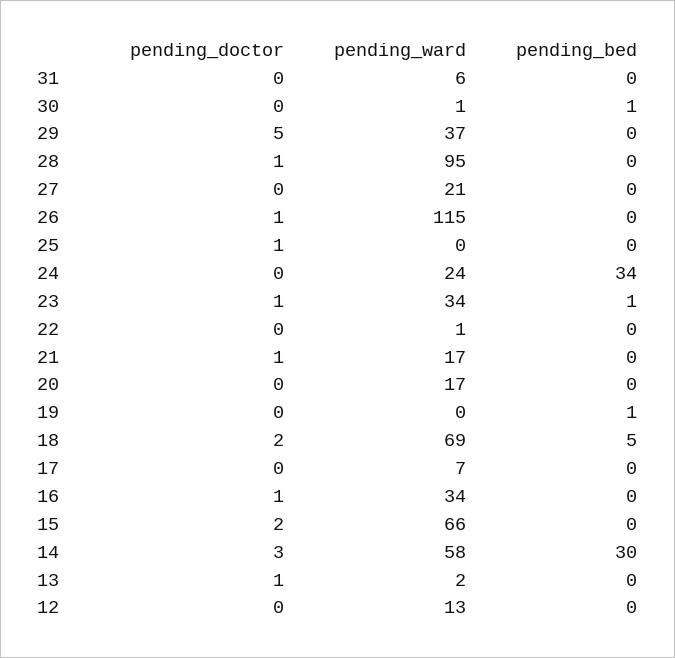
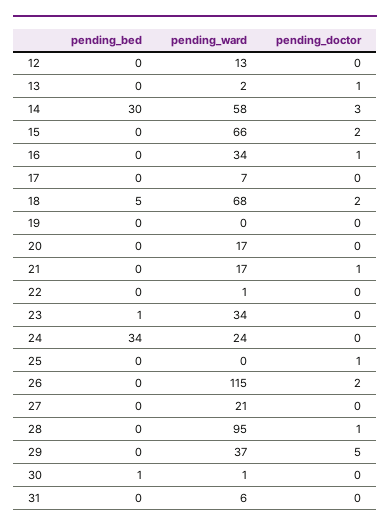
  {
    "pending_doctor": {
      "31": 0,
      "30": 0,
      "29": 5,
      "28": 1,
      "27": 0,
-     "26": 1,
+     "26": 2,
      "25": 1,
      "24": 0,
-     "23": 1,
+     "23": 0,
      "22": 0,
      "21": 1,
      "20": 0,
      "19": 0,
      "18": 2,
      "17": 0,
      "16": 1,
      "15": 2,
      "14": 3,
      "13": 1,
      "12": 0
    },
    "pending_ward": {
      "31": 6,
      "30": 1,
      "29": 37,
      "28": 95,
      "27": 21,
      "26": 115,
      "25": 0,
      "24": 24,
      "23": 34,
      "22": 1,
      "21": 17,
      "20": 17,
      "19": 0,
-     "18": 69,
+     "18": 68,
      "17": 7,
      "16": 34,
      "15": 66,
      "14": 58,
      "13": 2,
      "12": 13
    },
    "pending_bed": {
      "31": 0,
      "30": 1,
      "29": 0,
      "28": 0,
      "27": 0,
      "26": 0,
      "25": 0,
      "24": 34,
      "23": 1,
      "22": 0,
      "21": 0,
      "20": 0,
-     "19": 1,
+     "19": 0,
      "18": 5,
      "17": 0,
      "16": 0,
      "15": 0,
      "14": 30,
      "13": 0,
      "12": 0
    }
  }

